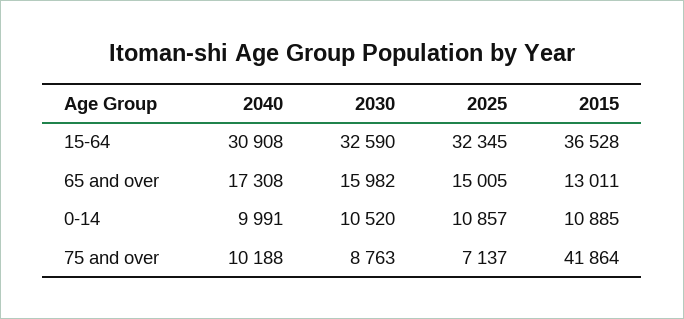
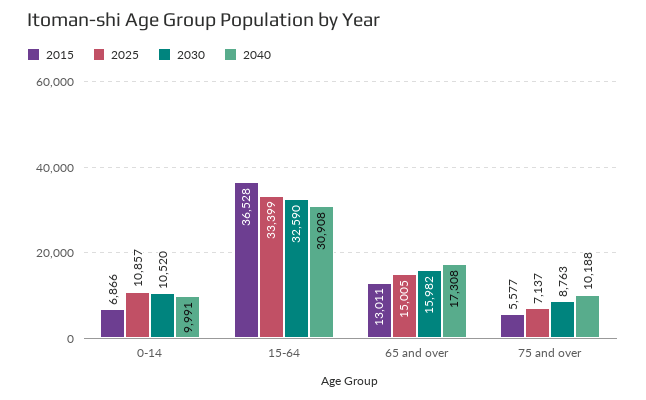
  {
    "2040": {
      "15-64": 30908,
      "65 and over": 17308,
      "0-14": 9991,
      "75 and over": 10188
    },
    "2030": {
      "15-64": 32590,
      "65 and over": 15982,
      "0-14": 10520,
      "75 and over": 8763
    },
    "2025": {
-     "15-64": 32345,
+     "15-64": 33399,
      "65 and over": 15005,
      "0-14": 10857,
      "75 and over": 7137
    },
    "2015": {
      "15-64": 36528,
      "65 and over": 13011,
-     "0-14": 10885,
+     "0-14": 6866,
-     "75 and over": 41864
+     "75 and over": 5577
    }
  }

